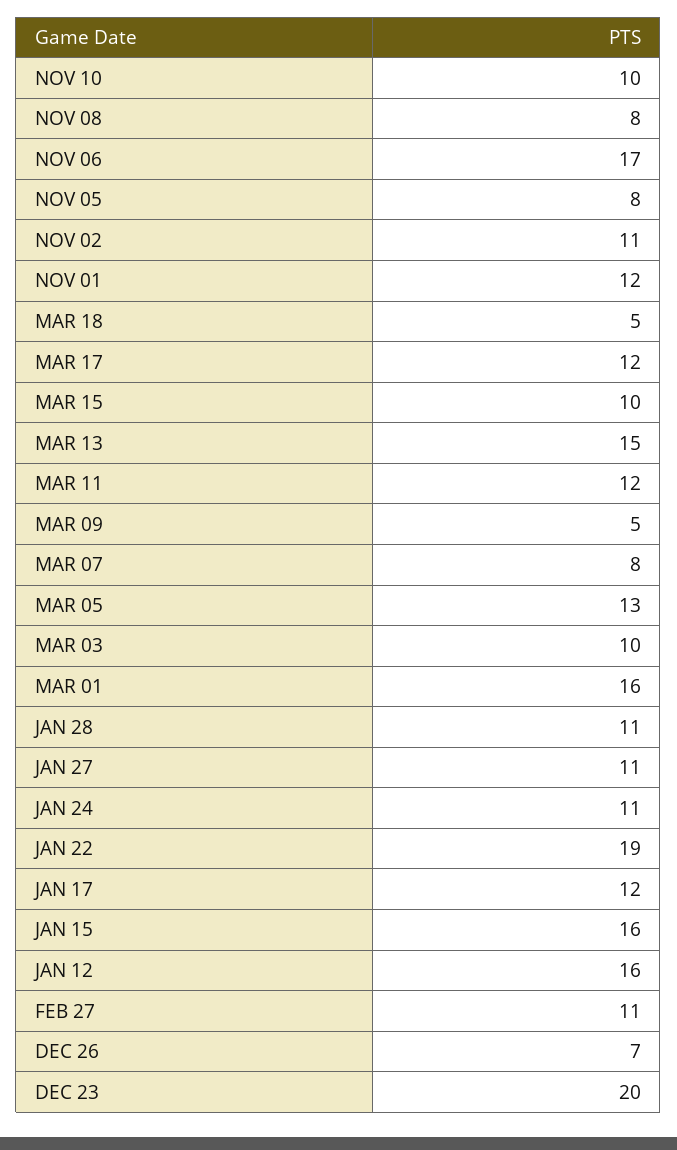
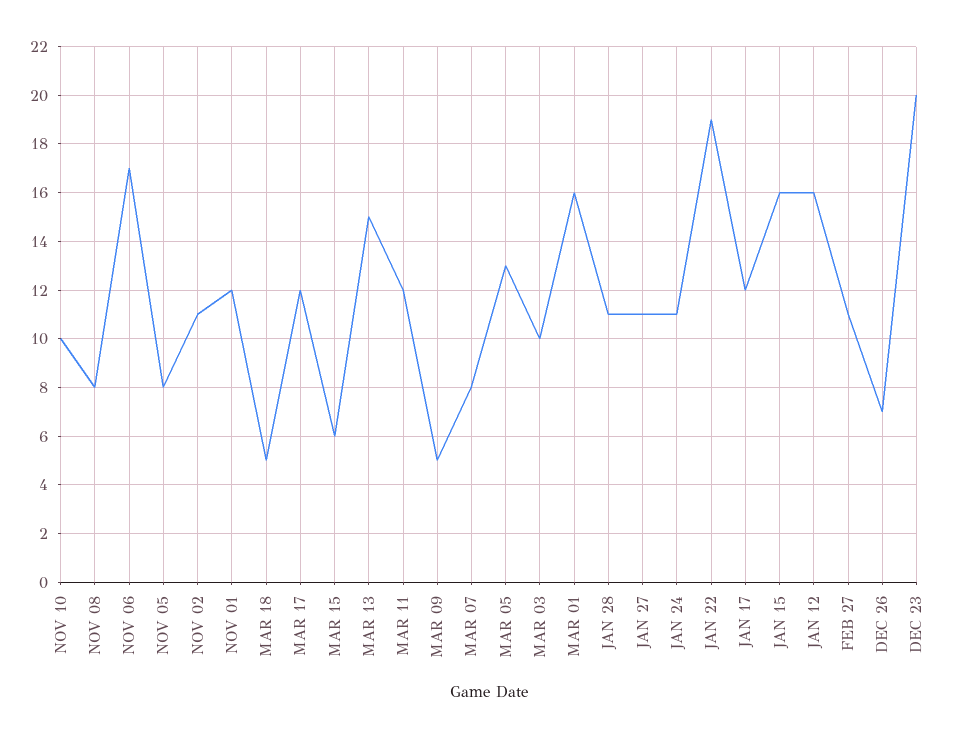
  {
    "NOV 10": 10,
    "NOV 08": 8,
    "NOV 06": 17,
    "NOV 05": 8,
    "NOV 02": 11,
    "NOV 01": 12,
    "MAR 18": 5,
    "MAR 17": 12,
-   "MAR 15": 10,
+   "MAR 15": 6,
    "MAR 13": 15,
    "MAR 11": 12,
    "MAR 09": 5,
    "MAR 07": 8,
    "MAR 05": 13,
    "MAR 03": 10,
    "MAR 01": 16,
    "JAN 28": 11,
    "JAN 27": 11,
    "JAN 24": 11,
    "JAN 22": 19,
    "JAN 17": 12,
    "JAN 15": 16,
    "JAN 12": 16,
    "FEB 27": 11,
    "DEC 26": 7,
    "DEC 23": 20
  }

